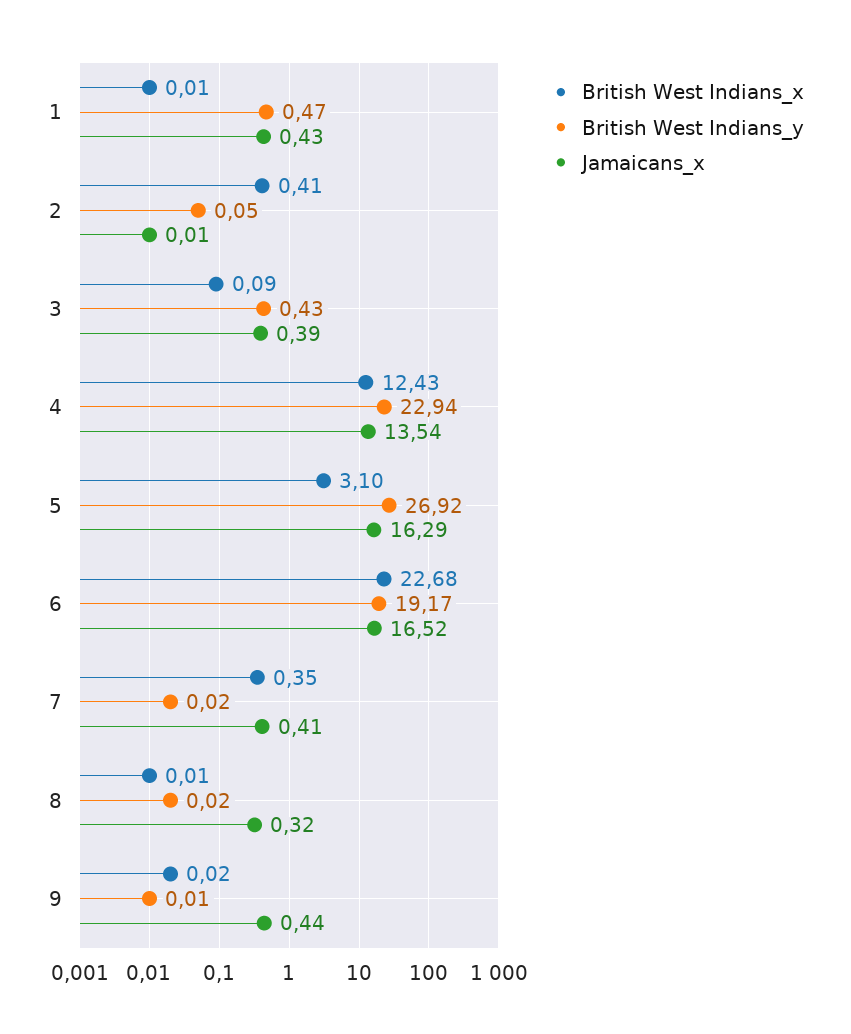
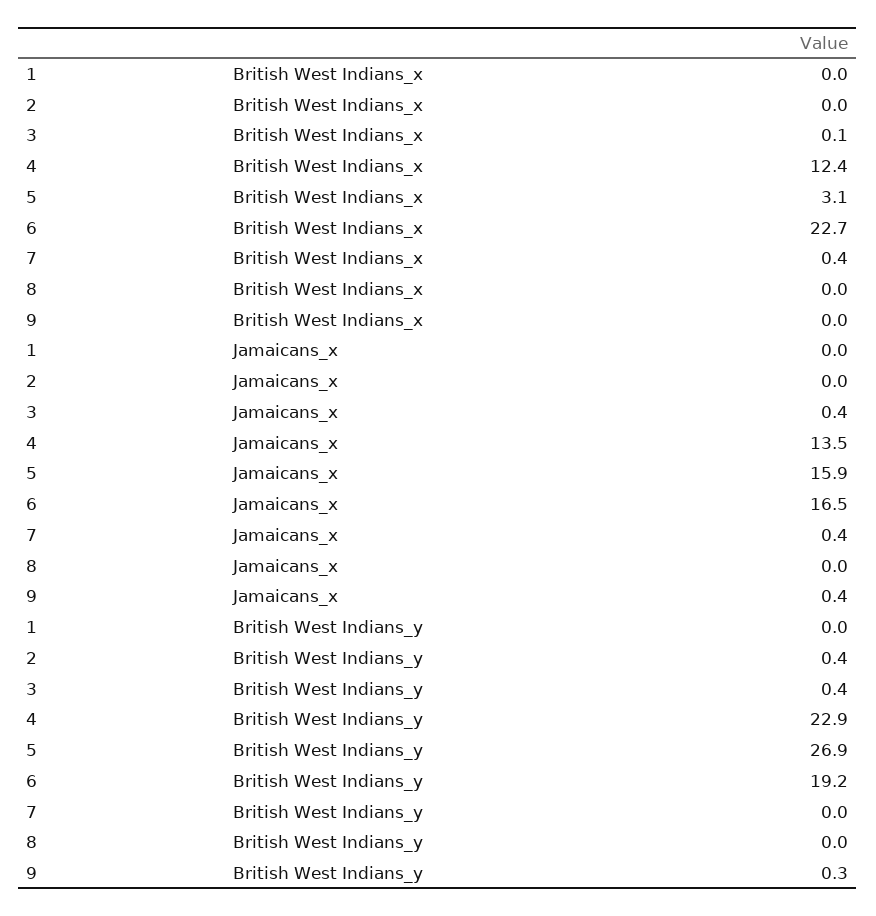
  {
    "British West Indians_x": {
      "1": 0.01,
-     "2": 0.41,
+     "2": 0,
      "3": 0.09,
      "4": 12.43,
      "5": 3.1,
      "6": 22.68,
      "7": 0.35,
      "8": 0.01,
      "9": 0.02
    },
    "British West Indians_y": {
-     "1": 0.47,
+     "1": 0,
-     "2": 0.05,
+     "2": 0.4,
      "3": 0.43,
      "4": 22.94,
      "5": 26.92,
      "6": 19.17,
      "7": 0.02,
      "8": 0.02,
-     "9": 0.01
+     "9": 0.3
    },
    "Jamaicans_x": {
-     "1": 0.43,
+     "1": 0,
      "2": 0.01,
      "3": 0.39,
      "4": 13.54,
-     "5": 16.29,
+     "5": 15.9,
      "6": 16.52,
      "7": 0.41,
-     "8": 0.32,
+     "8": 0,
      "9": 0.44
    }
  }

